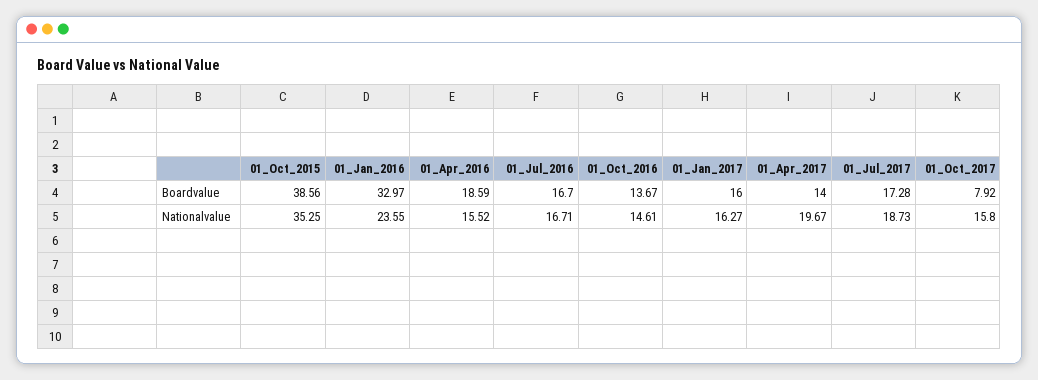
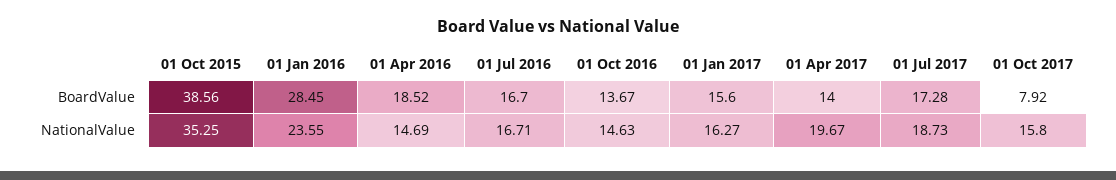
  {
    "01_Oct_2015": {
      "Boardvalue": 38.56,
      "Nationalvalue": 35.25
    },
    "01_Jan_2016": {
-     "Boardvalue": 32.97,
+     "Boardvalue": 28.45,
      "Nationalvalue": 23.55
    },
    "01_Apr_2016": {
-     "Boardvalue": 18.59,
+     "Boardvalue": 18.52,
-     "Nationalvalue": 15.52
+     "Nationalvalue": 14.69
    },
    "01_Jul_2016": {
      "Boardvalue": 16.7,
      "Nationalvalue": 16.71
    },
    "01_Oct_2016": {
      "Boardvalue": 13.67,
-     "Nationalvalue": 14.61
+     "Nationalvalue": 14.63
    },
    "01_Jan_2017": {
-     "Boardvalue": 16,
+     "Boardvalue": 15.6,
      "Nationalvalue": 16.27
    },
    "01_Apr_2017": {
      "Boardvalue": 14,
      "Nationalvalue": 19.67
    },
    "01_Jul_2017": {
      "Boardvalue": 17.28,
      "Nationalvalue": 18.73
    },
    "01_Oct_2017": {
      "Boardvalue": 7.92,
      "Nationalvalue": 15.8
    }
  }

